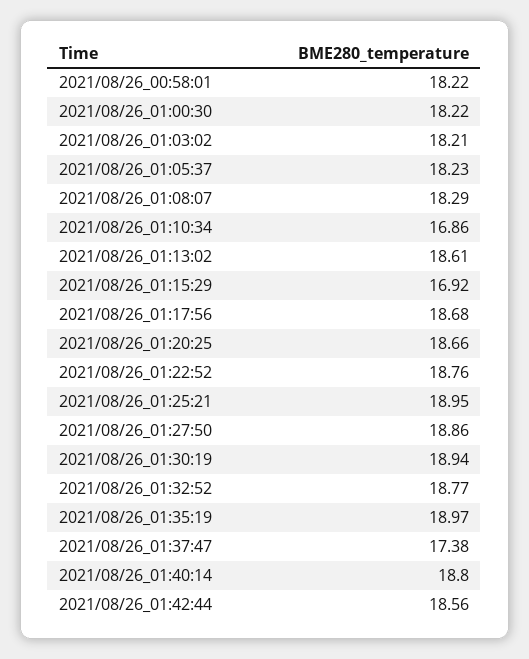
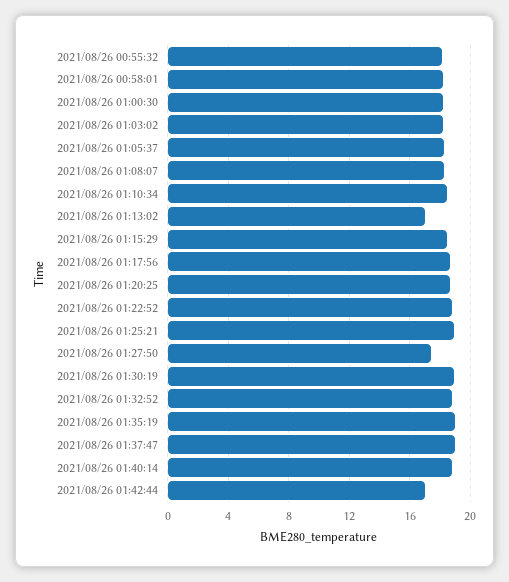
  {
    "2021/08/26_00:58:01": 18.22,
    "2021/08/26_01:00:30": 18.22,
    "2021/08/26_01:03:02": 18.21,
    "2021/08/26_01:05:37": 18.23,
    "2021/08/26_01:08:07": 18.29,
-   "2021/08/26_01:10:34": 16.86,
+   "2021/08/26_01:10:34": 18.5,
-   "2021/08/26_01:13:02": 18.61,
+   "2021/08/26_01:13:02": 17,
-   "2021/08/26_01:15:29": 16.92,
+   "2021/08/26_01:15:29": 18.5,
    "2021/08/26_01:17:56": 18.68,
    "2021/08/26_01:20:25": 18.66,
    "2021/08/26_01:22:52": 18.76,
    "2021/08/26_01:25:21": 18.95,
-   "2021/08/26_01:27:50": 18.86,
+   "2021/08/26_01:27:50": 17.5,
    "2021/08/26_01:30:19": 18.94,
    "2021/08/26_01:32:52": 18.77,
    "2021/08/26_01:35:19": 18.97,
-   "2021/08/26_01:37:47": 17.38,
+   "2021/08/26_01:37:47": 19,
    "2021/08/26_01:40:14": 18.8,
-   "2021/08/26_01:42:44": 18.56
+   "2021/08/26_01:42:44": 17,
+   "2021/08/26 00:55:32": 18
  }

